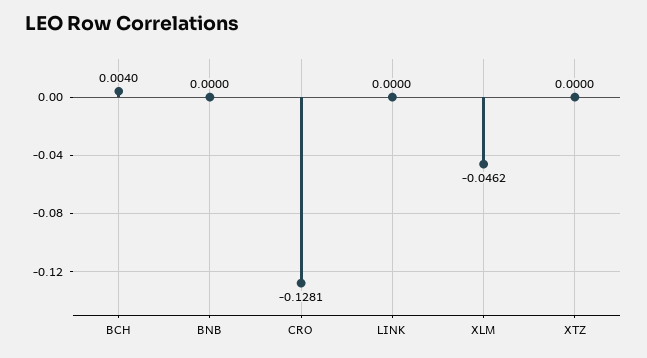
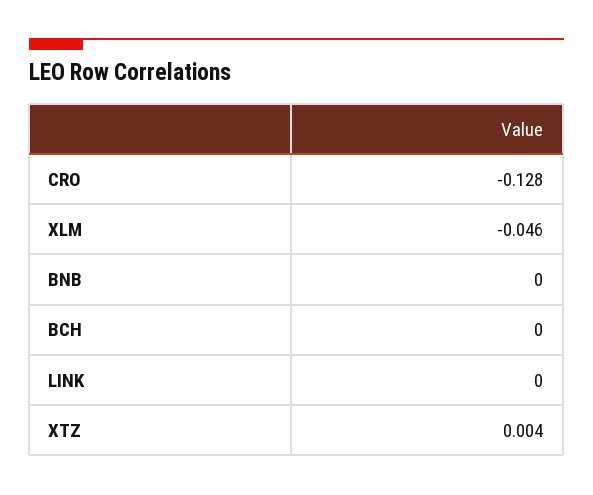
  {
-   "BCH": 0.004,
+   "BCH": 0,
    "BNB": 0,
    "CRO": -0.1281,
    "LINK": 0,
    "XLM": -0.0462,
-   "XTZ": 0
+   "XTZ": 0.004
  }

